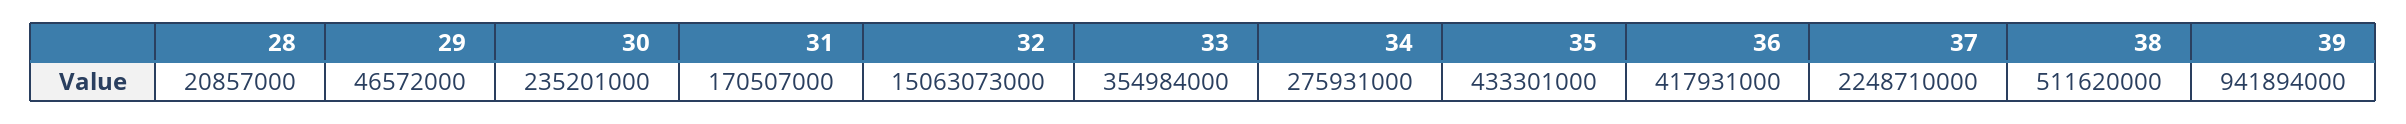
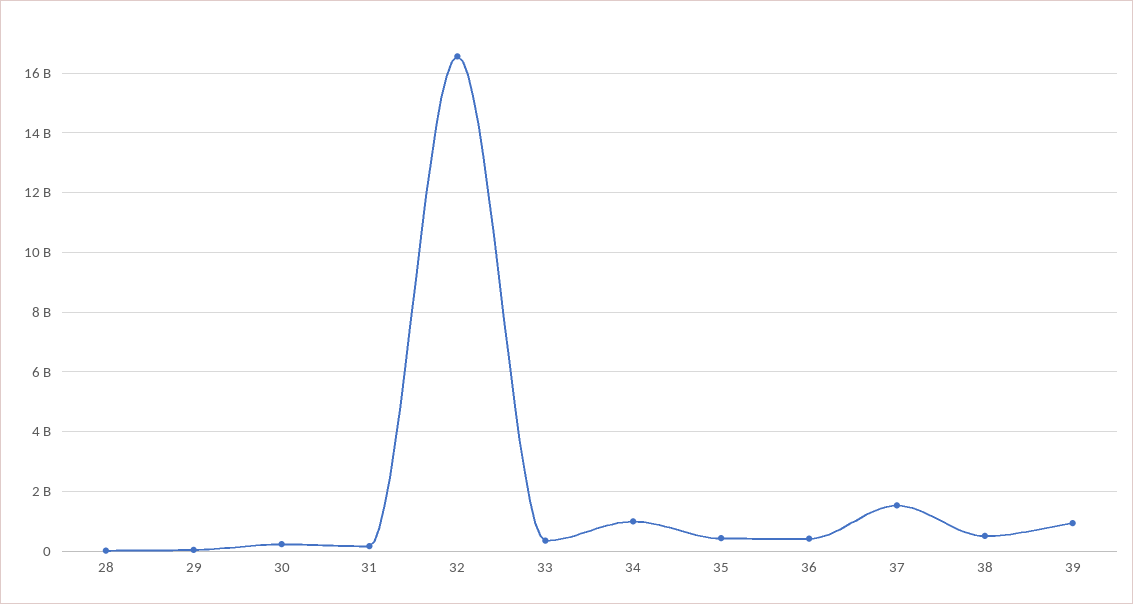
  {
    "28": 20857000,
    "29": 46572000,
    "30": 235201000,
    "31": 170507000,
-   "32": 15063073000,
+   "32": 16500000000,
    "33": 354984000,
-   "34": 275931000,
+   "34": 1000000000,
    "35": 433301000,
    "36": 417931000,
-   "37": 2248710000,
+   "37": 1500000000,
    "38": 511620000,
    "39": 941894000
  }

